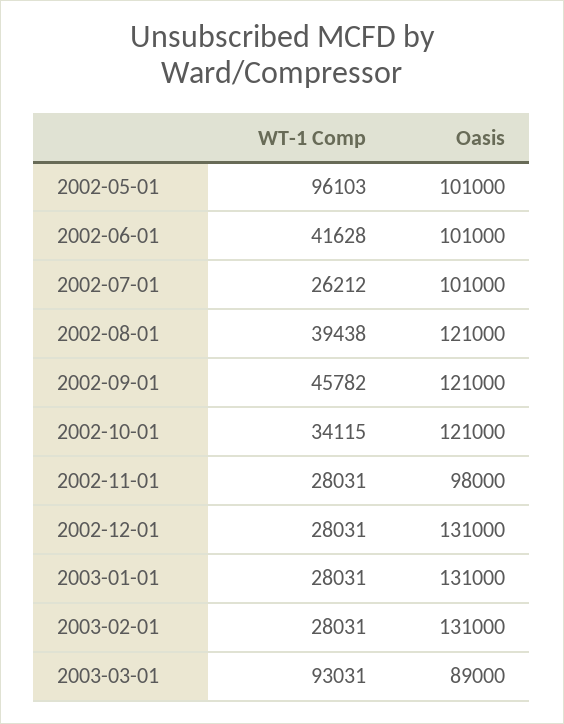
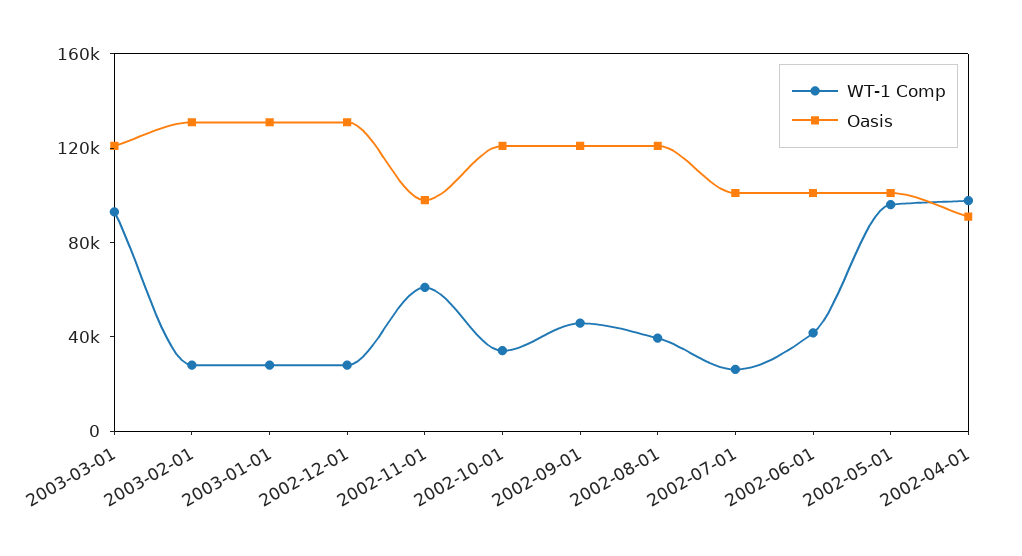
  {
    "WT-1 Comp": {
      "2002-05-01": 96103,
      "2002-06-01": 41628,
      "2002-07-01": 26212,
      "2002-08-01": 39438,
      "2002-09-01": 45782,
      "2002-10-01": 34115,
-     "2002-11-01": 28031,
+     "2002-11-01": 60000,
      "2002-12-01": 28031,
      "2003-01-01": 28031,
      "2003-02-01": 28031,
-     "2003-03-01": 93031
+     "2003-03-01": 93031,
+     "2002-04-01": 100000
    },
    "Oasis": {
      "2002-05-01": 101000,
      "2002-06-01": 101000,
      "2002-07-01": 101000,
      "2002-08-01": 121000,
      "2002-09-01": 121000,
      "2002-10-01": 121000,
      "2002-11-01": 98000,
      "2002-12-01": 131000,
      "2003-01-01": 131000,
      "2003-02-01": 131000,
-     "2003-03-01": 89000
+     "2003-03-01": 120000,
+     "2002-04-01": 90000
    }
  }

